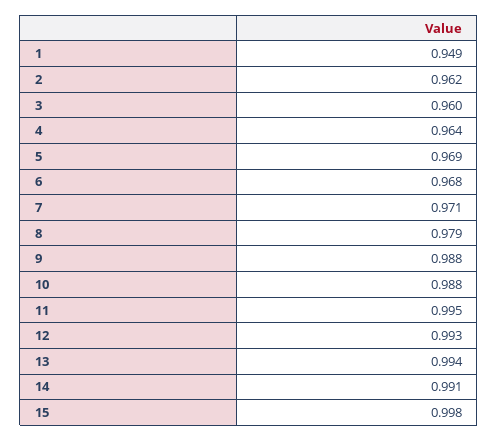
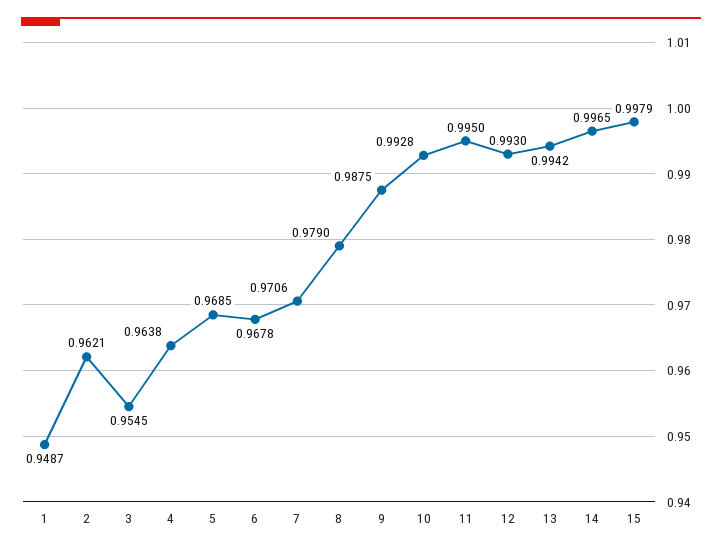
  {
    "1": 0.9487,
    "2": 0.9621,
-   "3": 0.96,
+   "3": 0.9545,
    "4": 0.9638,
    "5": 0.9685,
    "6": 0.9678,
    "7": 0.9706,
    "8": 0.979,
    "9": 0.9875,
-   "10": 0.988,
+   "10": 0.9928,
    "11": 0.995,
    "12": 0.993,
    "13": 0.9942,
-   "14": 0.991,
+   "14": 0.9965,
    "15": 0.9979
  }

